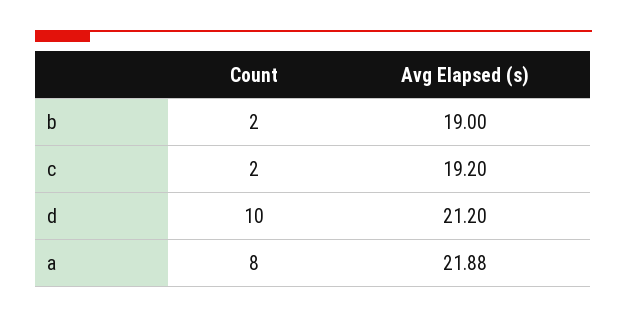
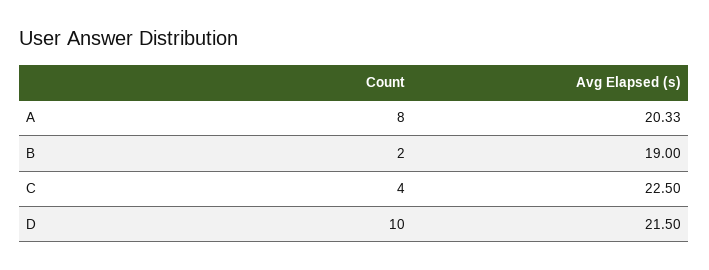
  {
    "Count": {
      "b": 2,
-     "c": 2,
+     "c": 4,
      "d": 10,
      "a": 8
    },
    "Avg Elapsed (s)": {
      "b": 19,
-     "c": 19.2,
+     "c": 22.5,
-     "d": 21.2,
+     "d": 21.5,
-     "a": 21.88
+     "a": 20.33
    }
  }

